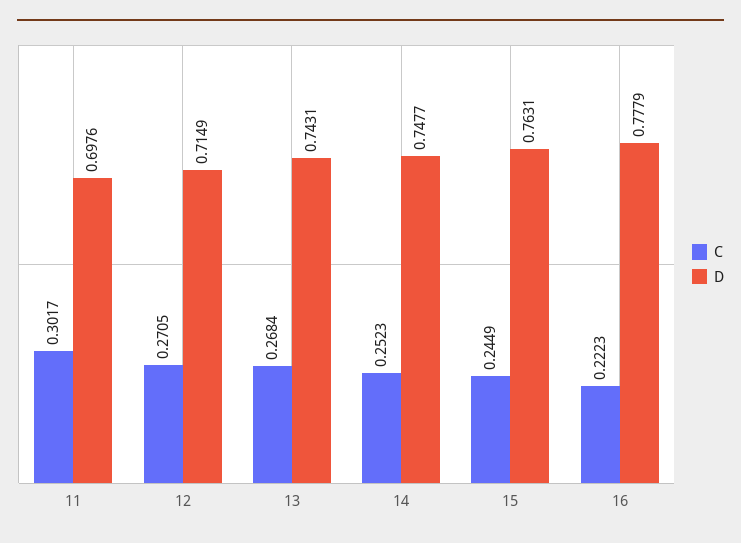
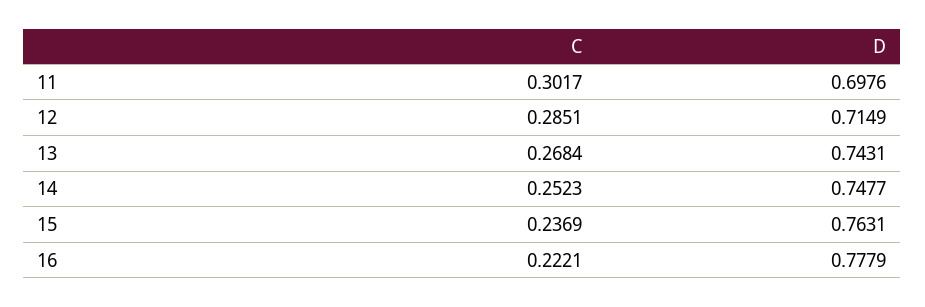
  {
    "C": {
      "11": 0.3017,
-     "12": 0.2705,
+     "12": 0.2851,
      "13": 0.2684,
      "14": 0.2523,
-     "15": 0.2449,
+     "15": 0.2369,
-     "16": 0.2223
+     "16": 0.2221
    },
    "D": {
      "11": 0.6976,
      "12": 0.7149,
      "13": 0.7431,
      "14": 0.7477,
      "15": 0.7631,
      "16": 0.7779
    }
  }

